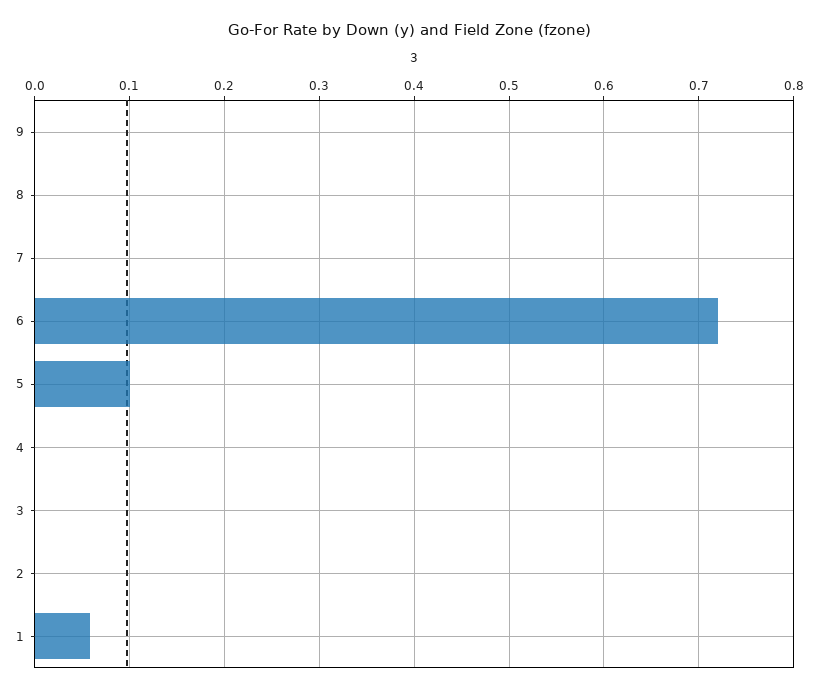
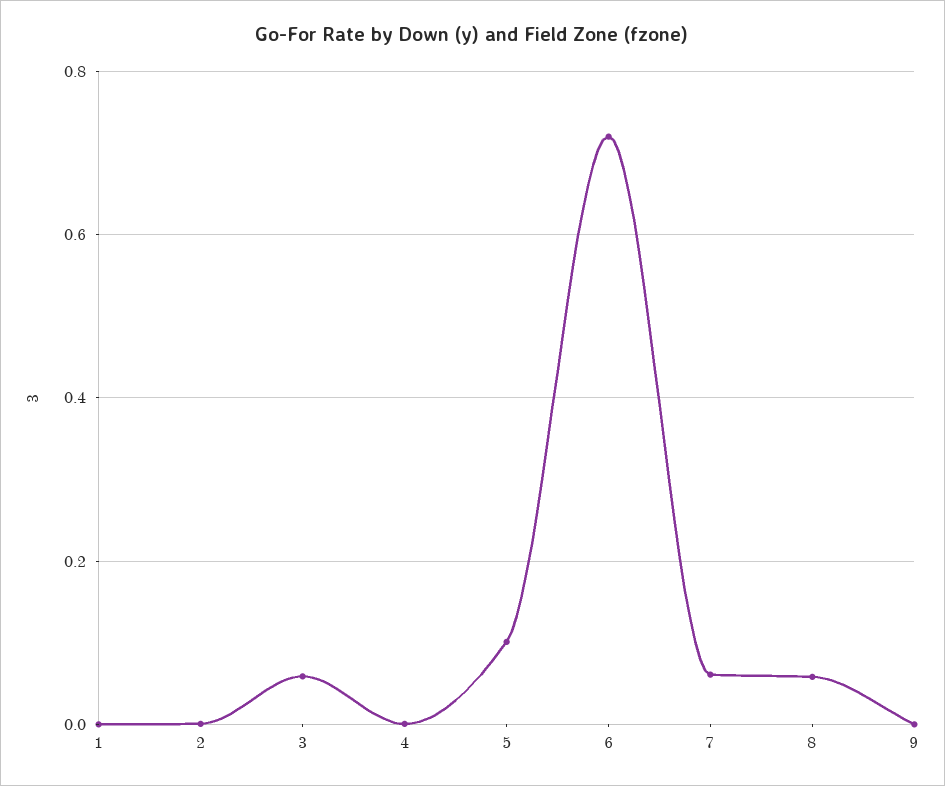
  {
    "9": 0,
-   "8": 0,
+   "8": 0.06,
-   "7": 0,
+   "7": 0.06,
    "6": 0.72,
    "5": 0.1,
    "4": 0,
-   "3": 0,
+   "3": 0.06,
    "2": 0,
-   "1": 0.06
+   "1": 0
  }

